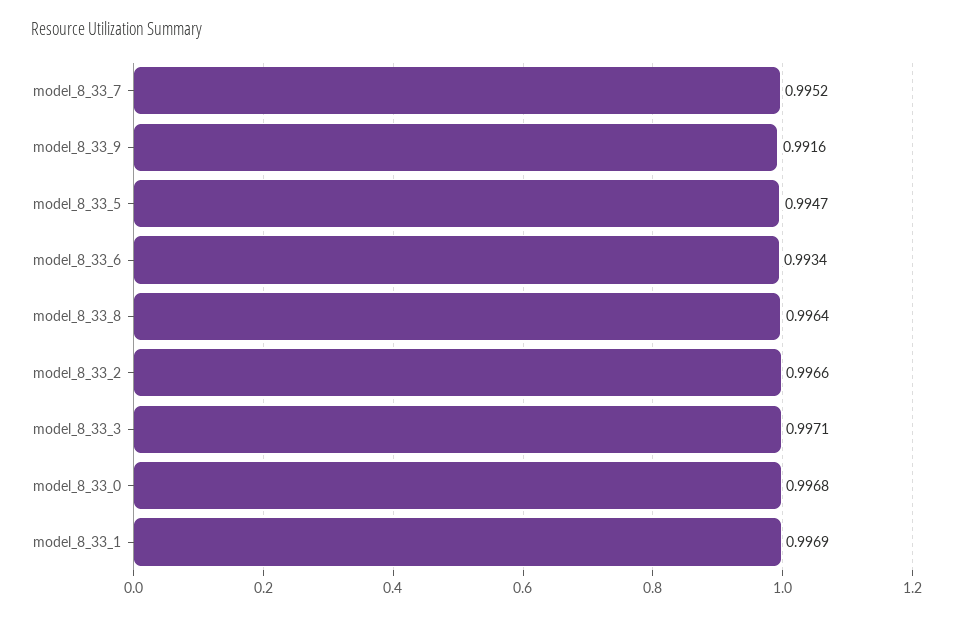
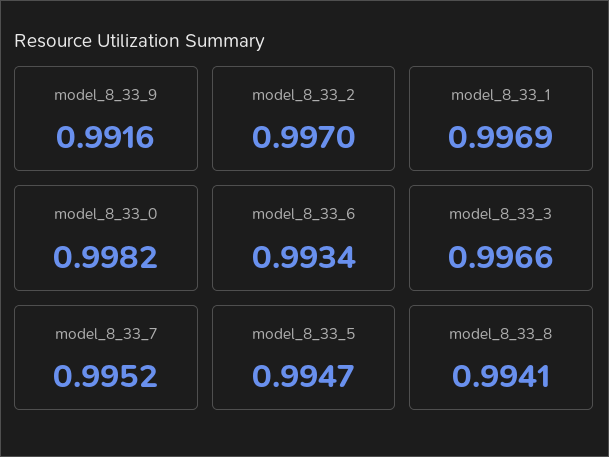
  {
    "model_8_33_7": 0.9952,
    "model_8_33_9": 0.9916,
    "model_8_33_5": 0.9947,
    "model_8_33_6": 0.9934,
-   "model_8_33_8": 0.9964,
+   "model_8_33_8": 0.9941,
-   "model_8_33_2": 0.9966,
+   "model_8_33_2": 0.997,
-   "model_8_33_3": 0.9971,
+   "model_8_33_3": 0.9966,
-   "model_8_33_0": 0.9968,
+   "model_8_33_0": 0.9982,
    "model_8_33_1": 0.9969
  }

